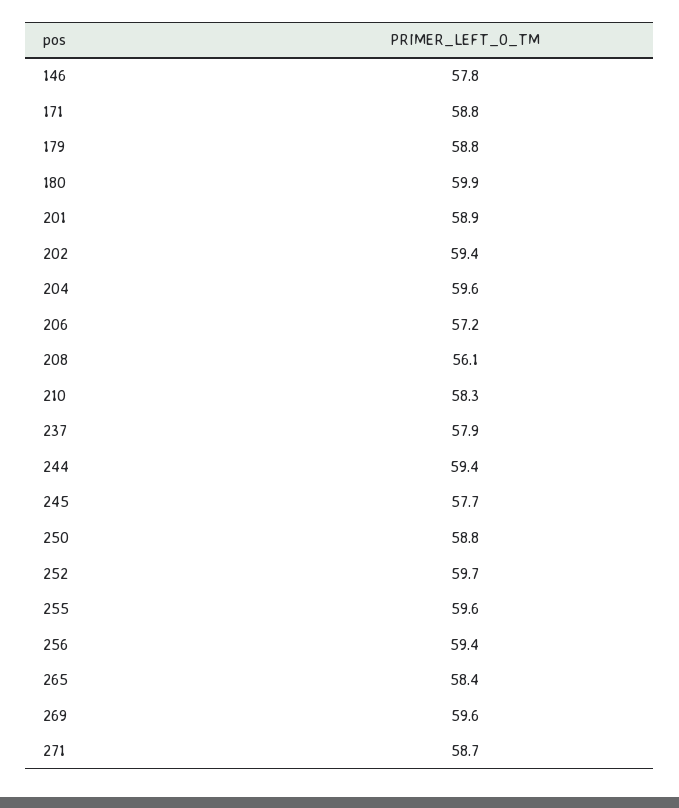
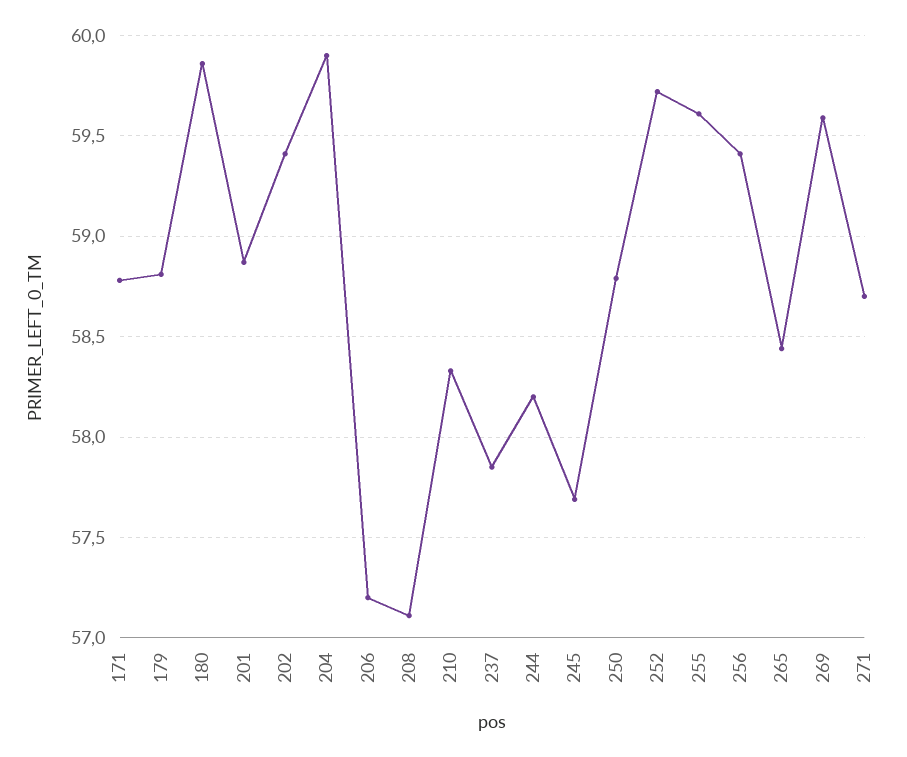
  {
-   "146": 57.8,
    "171": 58.8,
    "179": 58.8,
    "180": 59.9,
    "201": 58.9,
    "202": 59.4,
-   "204": 59.6,
+   "204": 59.9,
    "206": 57.2,
-   "208": 56.1,
+   "208": 57.1,
    "210": 58.3,
    "237": 57.9,
-   "244": 59.4,
+   "244": 58.2,
    "245": 57.7,
    "250": 58.8,
    "252": 59.7,
    "255": 59.6,
    "256": 59.4,
    "265": 58.4,
    "269": 59.6,
    "271": 58.7
  }

